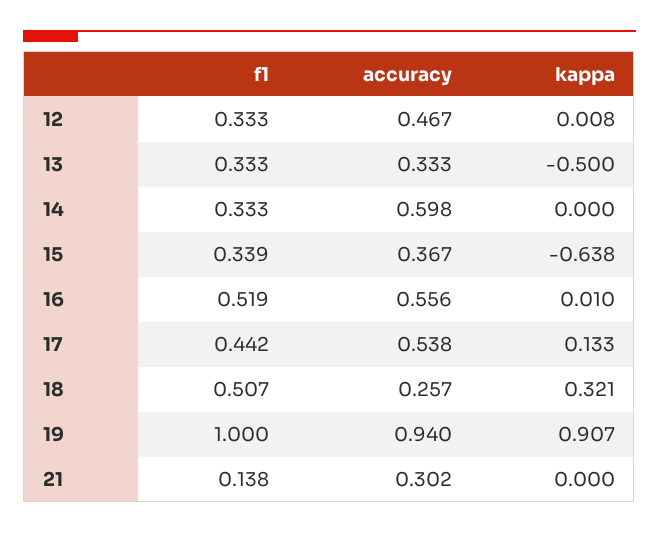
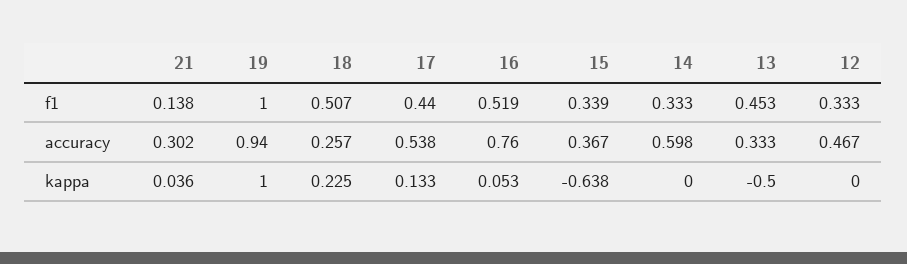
  {
    "f1": {
      "12": 0.333,
-     "13": 0.333,
+     "13": 0.453,
      "14": 0.333,
      "15": 0.339,
      "16": 0.519,
-     "17": 0.442,
+     "17": 0.44,
      "18": 0.507,
      "19": 1,
      "21": 0.138
    },
    "accuracy": {
      "12": 0.467,
      "13": 0.333,
      "14": 0.598,
      "15": 0.367,
-     "16": 0.556,
+     "16": 0.76,
      "17": 0.538,
      "18": 0.257,
      "19": 0.94,
      "21": 0.302
    },
    "kappa": {
-     "12": 0.008,
+     "12": 0,
      "13": -0.5,
      "14": 0,
      "15": -0.638,
-     "16": 0.01,
+     "16": 0.053,
      "17": 0.133,
-     "18": 0.321,
+     "18": 0.225,
-     "19": 0.907,
+     "19": 1,
-     "21": 0
+     "21": 0.036
    }
  }

